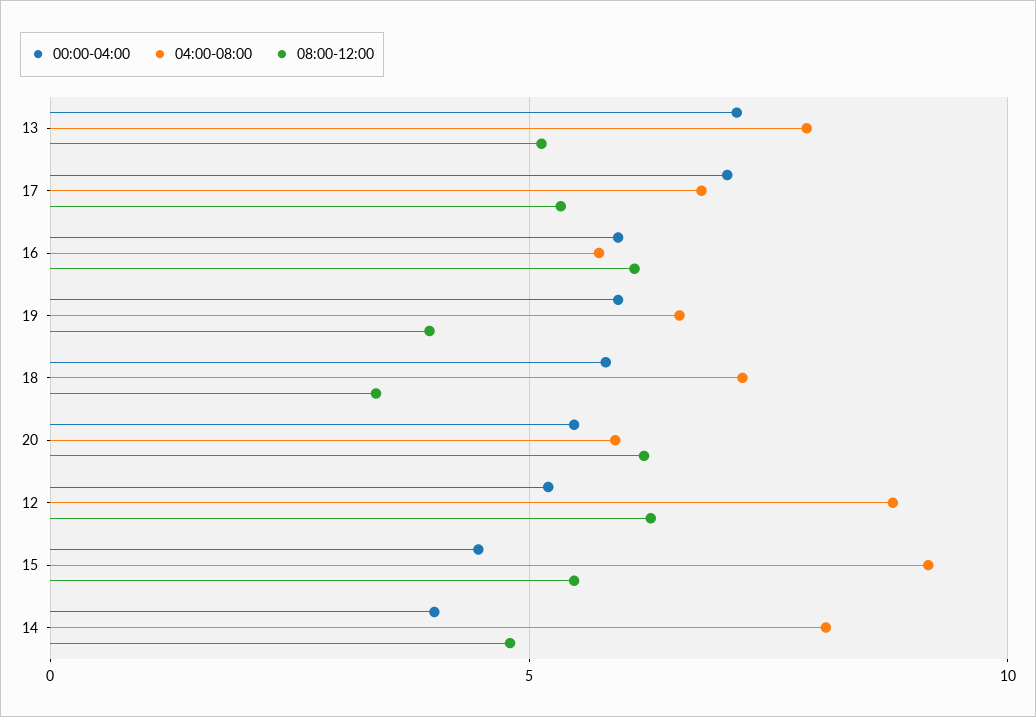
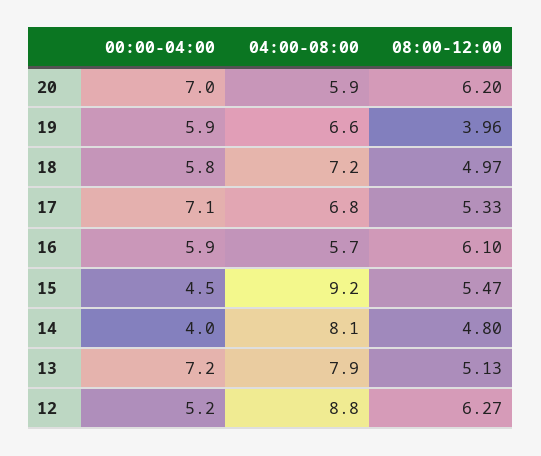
  {
    "00:00-04:00": {
      "13": 7.2,
      "17": 7.1,
      "16": 5.9,
      "19": 5.9,
      "18": 5.8,
-     "20": 5.5,
+     "20": 7,
      "12": 5.2,
      "15": 4.5,
      "14": 4
    },
    "04:00-08:00": {
      "13": 7.9,
      "17": 6.8,
      "16": 5.7,
      "19": 6.6,
      "18": 7.2,
      "20": 5.9,
      "12": 8.8,
      "15": 9.2,
      "14": 8.1
    },
    "08:00-12:00": {
      "13": 5.13,
      "17": 5.33,
      "16": 6.1,
      "19": 3.96,
-     "18": 3.5,
+     "18": 4.97,
      "20": 6.2,
      "12": 6.27,
      "15": 5.47,
      "14": 4.8
    }
  }

